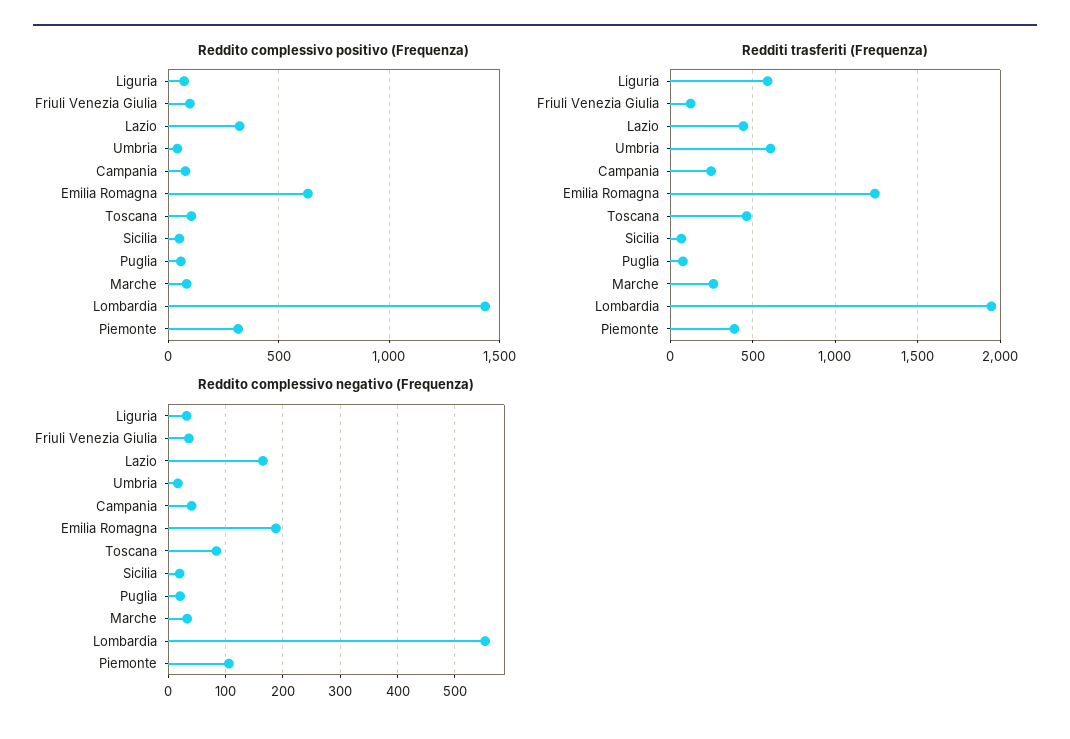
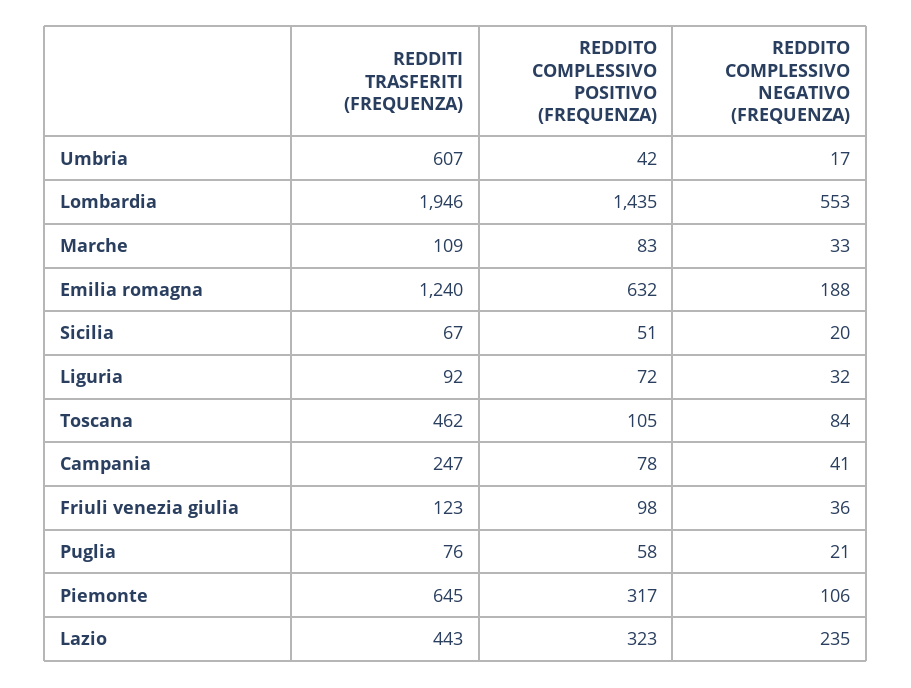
  {
    "Reddito complessivo positivo (Frequenza)": {
      "Liguria": 72,
      "Friuli Venezia Giulia": 98,
      "Lazio": 323,
      "Umbria": 42,
      "Campania": 78,
      "Emilia Romagna": 632,
      "Toscana": 105,
      "Sicilia": 51,
      "Puglia": 58,
      "Marche": 83,
      "Lombardia": 1435,
      "Piemonte": 317
    },
    "Redditi trasferiti (Frequenza)": {
-     "Liguria": 600,
+     "Liguria": 92,
      "Friuli Venezia Giulia": 123,
      "Lazio": 443,
      "Umbria": 607,
      "Campania": 247,
      "Emilia Romagna": 1240,
      "Toscana": 462,
      "Sicilia": 67,
      "Puglia": 76,
-     "Marche": 250,
+     "Marche": 109,
      "Lombardia": 1946,
-     "Piemonte": 400
+     "Piemonte": 645
    },
    "Reddito complessivo negativo (Frequenza)": {
      "Liguria": 32,
      "Friuli Venezia Giulia": 36,
-     "Lazio": 160,
+     "Lazio": 235,
      "Umbria": 17,
      "Campania": 41,
      "Emilia Romagna": 188,
      "Toscana": 84,
      "Sicilia": 20,
      "Puglia": 21,
      "Marche": 33,
      "Lombardia": 553,
      "Piemonte": 106
    }
  }

